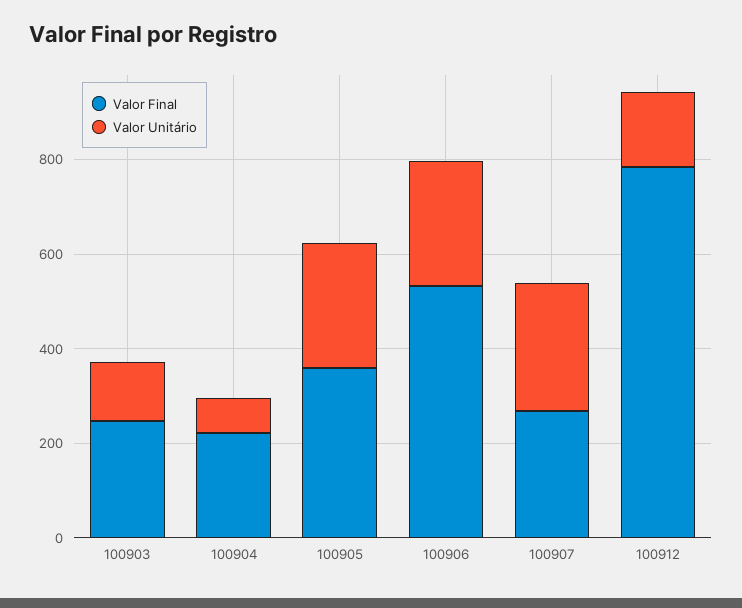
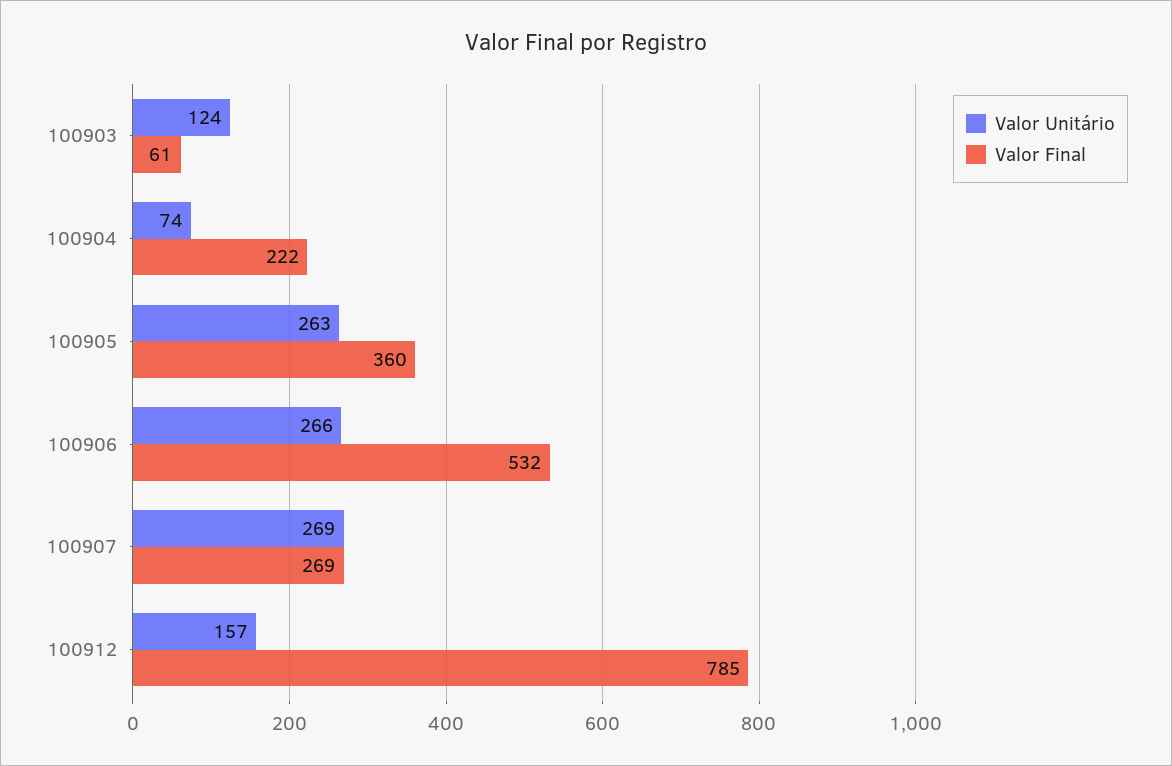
  {
    "Valor Final": {
-     "100903": 250,
+     "100903": 61,
      "100904": 222,
      "100905": 360,
      "100906": 532,
      "100907": 269,
      "100912": 785
    },
    "Valor Unitário": {
      "100903": 124,
      "100904": 74,
      "100905": 263,
      "100906": 266,
      "100907": 269,
      "100912": 157
    }
  }

